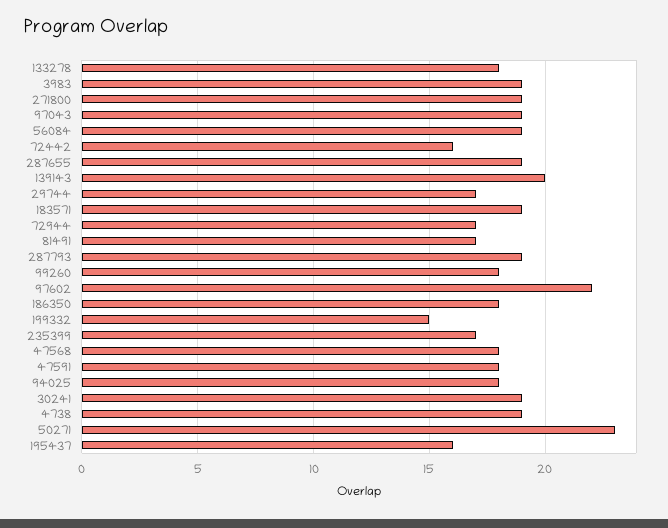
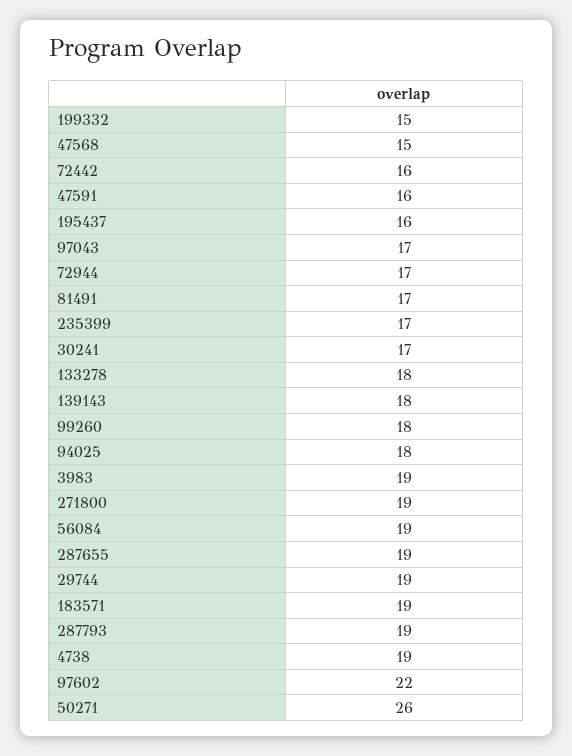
  {
    "133278": 18,
    "3983": 19,
    "271800": 19,
-   "97043": 19,
+   "97043": 17,
    "56084": 19,
    "72442": 16,
    "287655": 19,
-   "139143": 20,
+   "139143": 18,
-   "29744": 17,
+   "29744": 19,
    "183571": 19,
    "72944": 17,
    "81491": 17,
    "287793": 19,
    "99260": 18,
    "97602": 22,
-   "186350": 18,
    "199332": 15,
    "235399": 17,
-   "47568": 18,
+   "47568": 15,
-   "47591": 18,
+   "47591": 16,
    "94025": 18,
-   "30241": 19,
+   "30241": 17,
    "4738": 19,
-   "50271": 23,
+   "50271": 26,
    "195437": 16
  }

